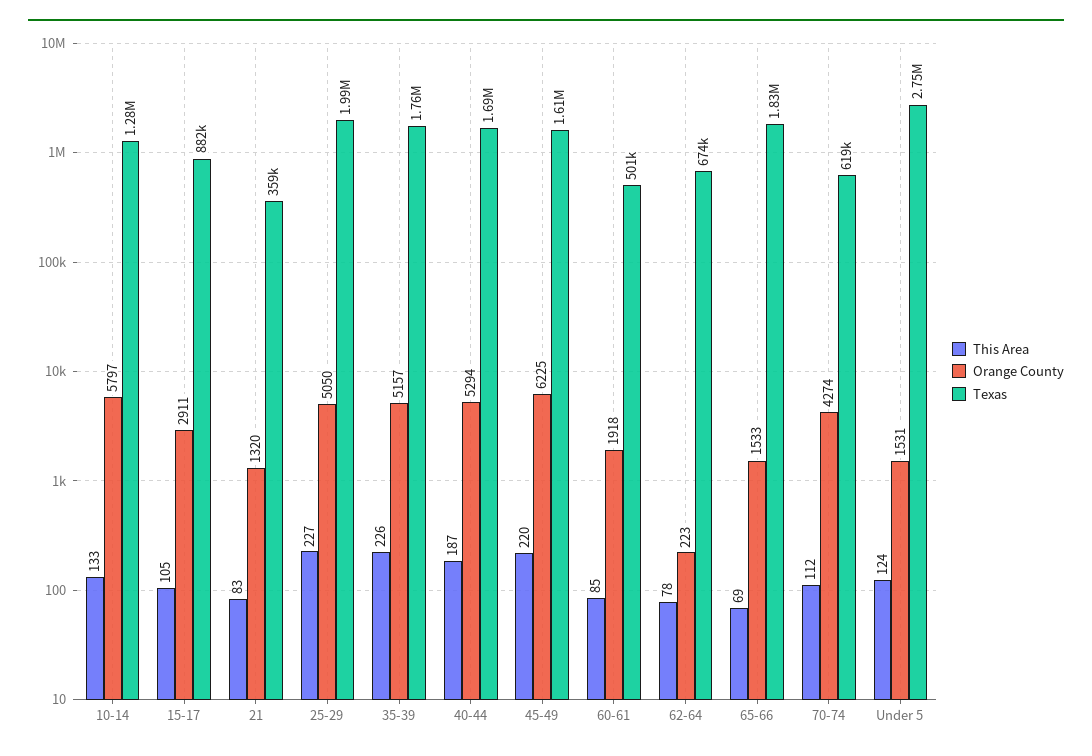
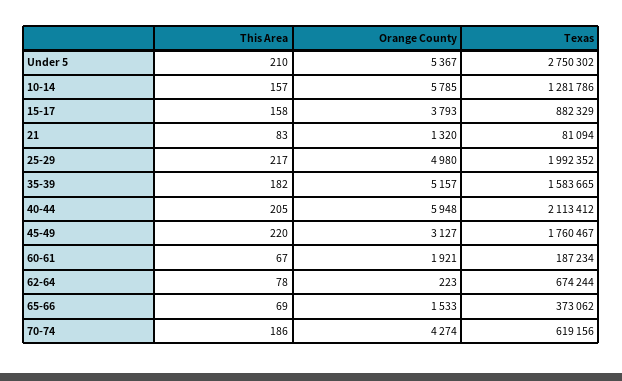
  {
    "This Area": {
-     "10-14": 133,
+     "10-14": 157,
-     "15-17": 105,
+     "15-17": 158,
      "21": 83,
-     "25-29": 227,
+     "25-29": 217,
-     "35-39": 226,
+     "35-39": 182,
-     "40-44": 187,
+     "40-44": 205,
      "45-49": 220,
-     "60-61": 85,
+     "60-61": 67,
      "62-64": 78,
      "65-66": 69,
-     "70-74": 112,
+     "70-74": 186,
-     "Under 5": 124
+     "Under 5": 210
    },
    "Orange County": {
-     "10-14": 5797,
+     "10-14": 5785,
-     "15-17": 2911,
+     "15-17": 3793,
      "21": 1320,
-     "25-29": 5050,
+     "25-29": 4980,
      "35-39": 5157,
-     "40-44": 5294,
+     "40-44": 5948,
-     "45-49": 6225,
+     "45-49": 3127,
-     "60-61": 1918,
+     "60-61": 1921,
      "62-64": 223,
      "65-66": 1533,
      "70-74": 4274,
-     "Under 5": 1531
+     "Under 5": 5367
    },
    "Texas": {
      "10-14": 1281786,
      "15-17": 882329,
-     "21": 359000,
+     "21": 81094,
      "25-29": 1992352,
-     "35-39": 1760000,
+     "35-39": 1583665,
-     "40-44": 1690000,
+     "40-44": 2113412,
-     "45-49": 1610000,
+     "45-49": 1760467,
-     "60-61": 501000,
+     "60-61": 187234,
      "62-64": 674244,
-     "65-66": 1830000,
+     "65-66": 373062,
      "70-74": 619156,
      "Under 5": 2750302
    }
  }

